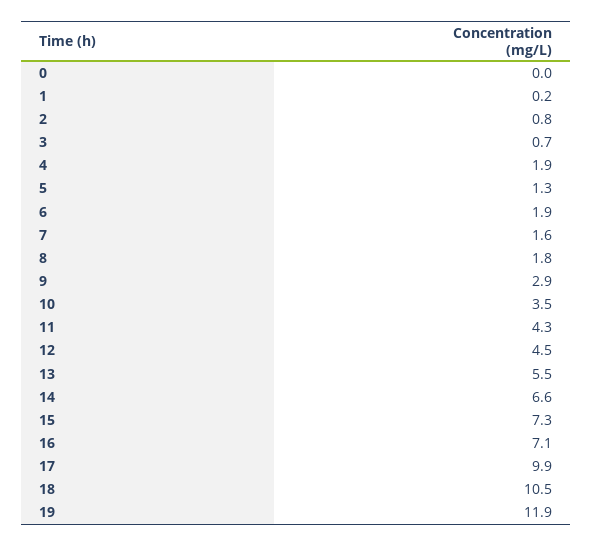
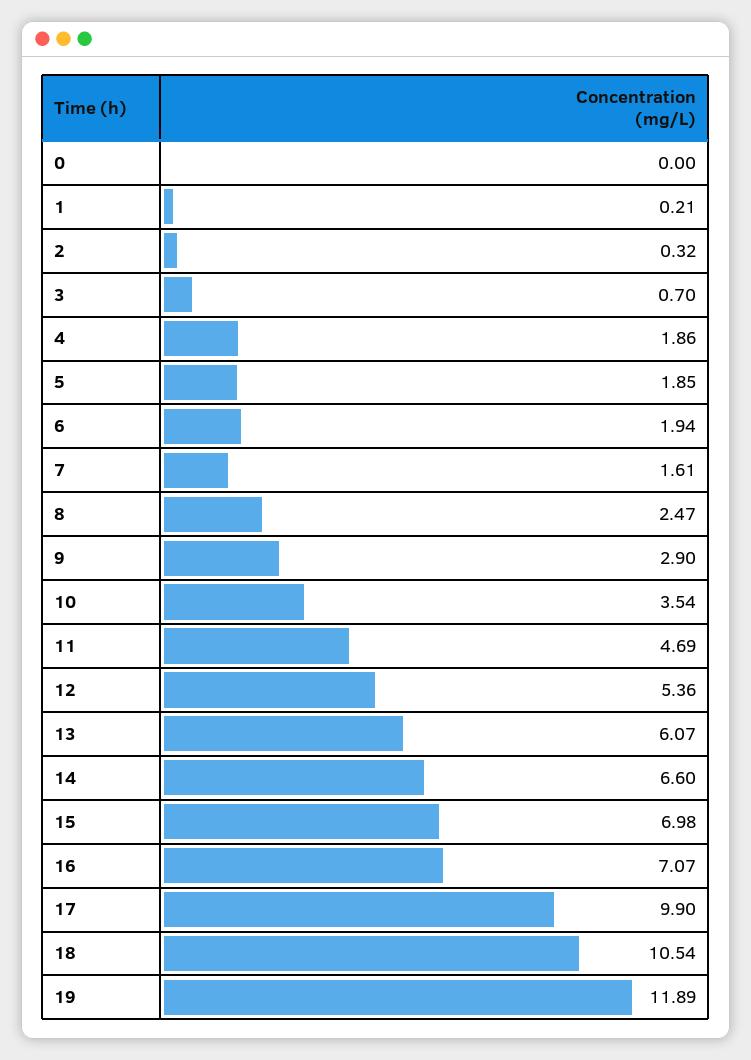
  {
    "0": 0,
    "1": 0.21,
-   "2": 0.8,
+   "2": 0.32,
    "3": 0.7,
    "4": 1.86,
-   "5": 1.3,
+   "5": 1.85,
    "6": 1.94,
    "7": 1.61,
-   "8": 1.8,
+   "8": 2.47,
    "9": 2.9,
    "10": 3.54,
-   "11": 4.3,
+   "11": 4.69,
-   "12": 4.5,
+   "12": 5.36,
-   "13": 5.5,
+   "13": 6.07,
    "14": 6.6,
-   "15": 7.3,
+   "15": 6.98,
    "16": 7.07,
    "17": 9.9,
    "18": 10.54,
    "19": 11.89
  }

